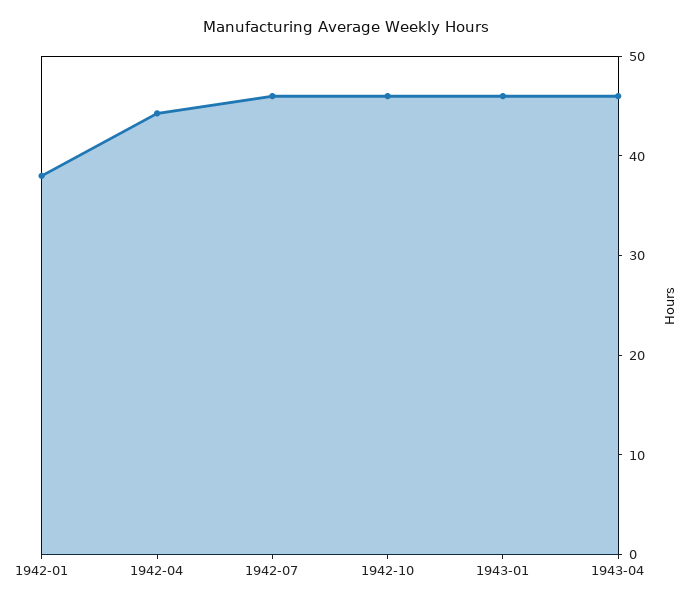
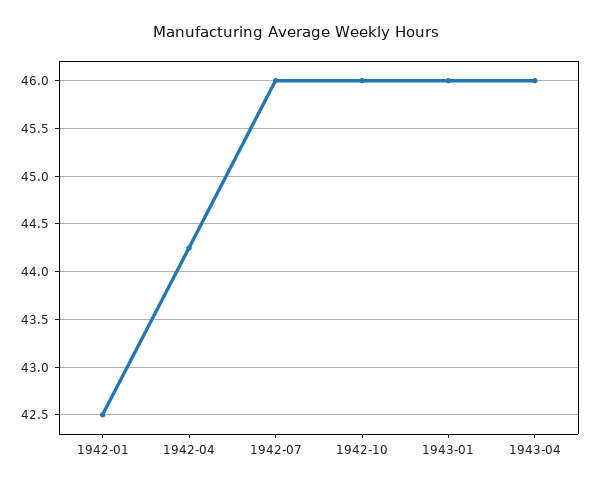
  {
-   "1942-01": 38,
+   "1942-01": 42.5,
    "1942-04": 44.3,
    "1942-07": 46,
    "1942-10": 46,
    "1943-01": 46,
    "1943-04": 46
  }

